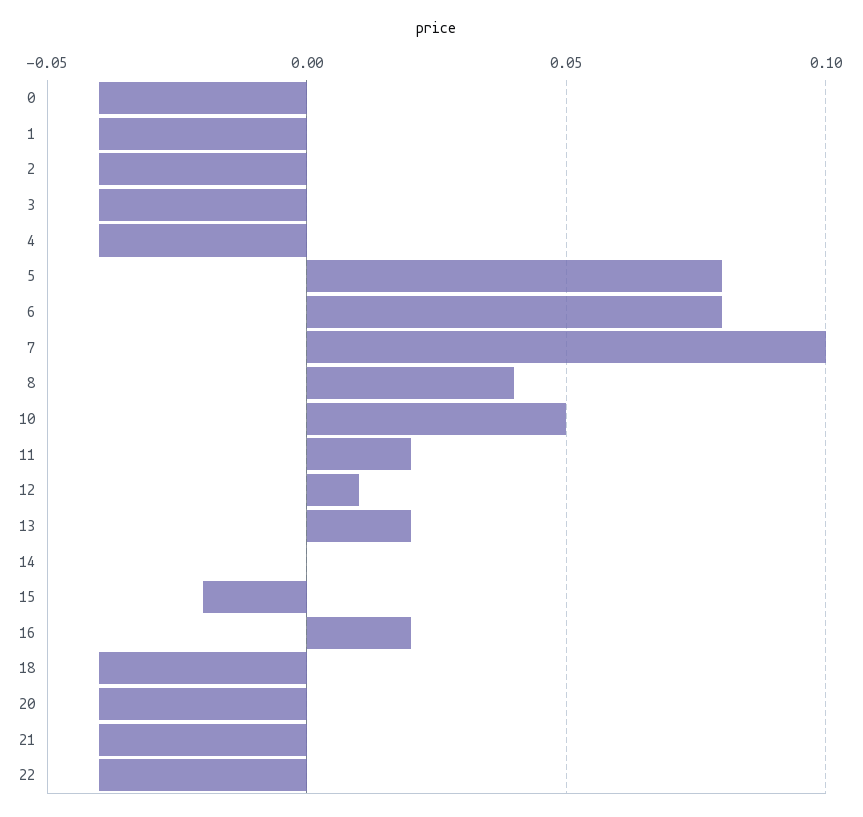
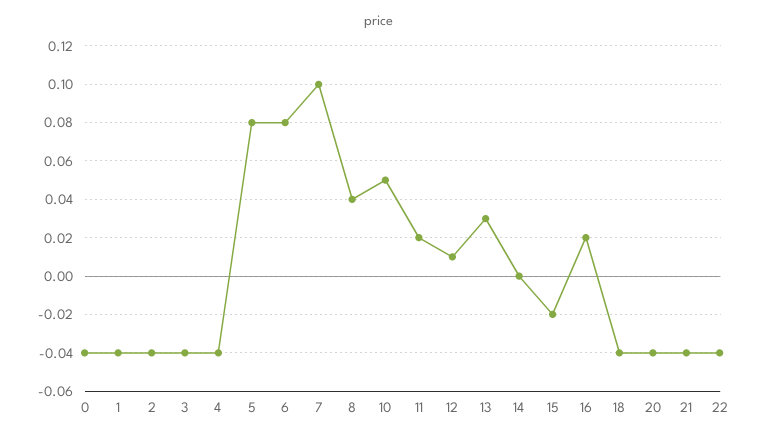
  {
    "0": -0.04,
    "1": -0.04,
    "2": -0.04,
    "3": -0.04,
    "4": -0.04,
    "5": 0.08,
    "6": 0.08,
    "7": 0.1,
    "8": 0.04,
    "10": 0.05,
    "11": 0.02,
    "12": 0.01,
-   "13": 0.02,
+   "13": 0.03,
    "14": 0,
    "15": -0.02,
    "16": 0.02,
    "18": -0.04,
    "20": -0.04,
    "21": -0.04,
    "22": -0.04
  }

